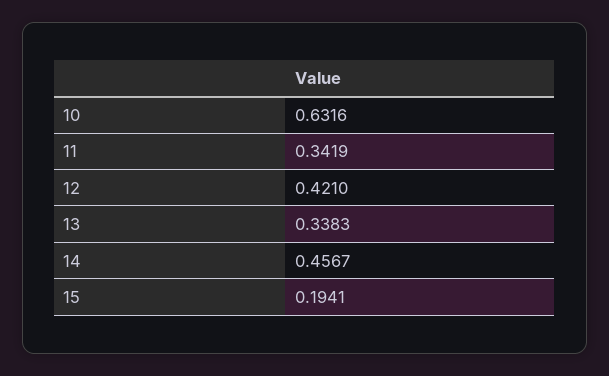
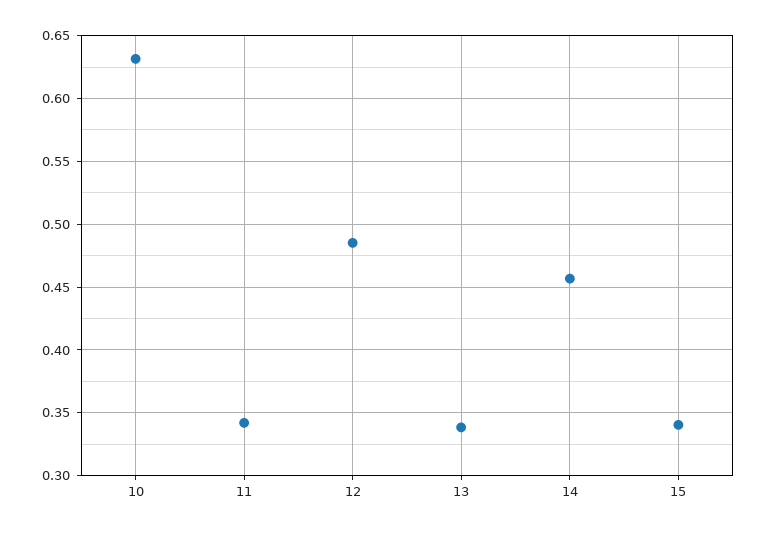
  {
    "10": 0.6316,
    "11": 0.3419,
-   "12": 0.421,
+   "12": 0.485,
    "13": 0.3383,
    "14": 0.4567,
-   "15": 0.1941
+   "15": 0.34
  }

